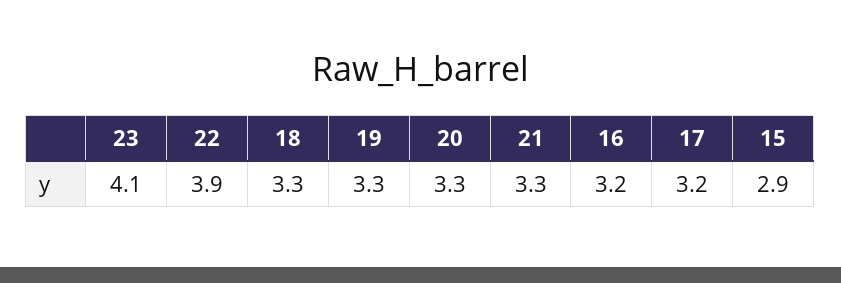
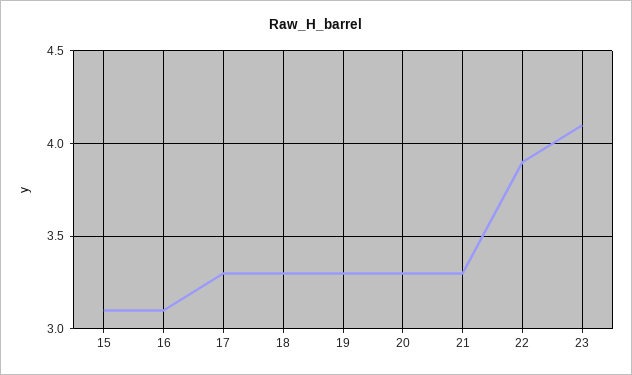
  {
    "23": 4.1,
    "22": 3.9,
    "18": 3.3,
    "19": 3.3,
    "20": 3.3,
    "21": 3.3,
-   "16": 3.2,
+   "16": 3.1,
-   "17": 3.2,
+   "17": 3.3,
-   "15": 2.9
+   "15": 3.1
  }

